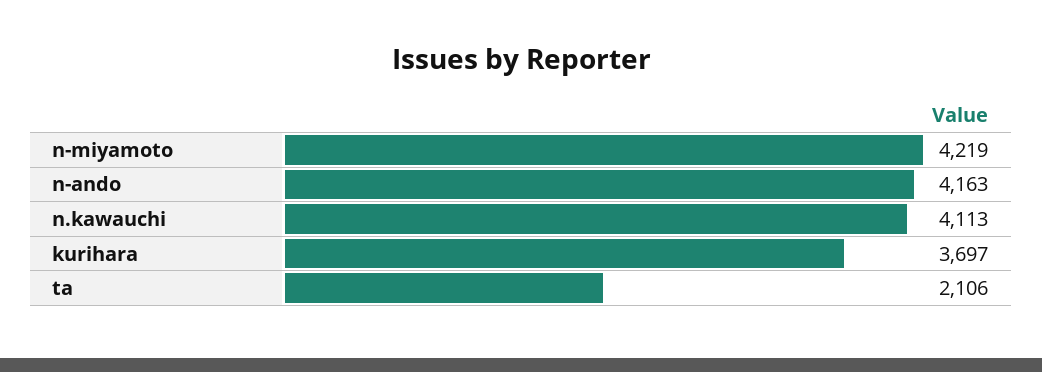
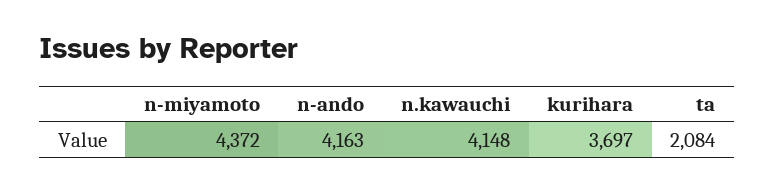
  {
-   "n-miyamoto": 4219,
+   "n-miyamoto": 4372,
    "n-ando": 4163,
-   "n.kawauchi": 4113,
+   "n.kawauchi": 4148,
    "kurihara": 3697,
-   "ta": 2106
+   "ta": 2084
  }

